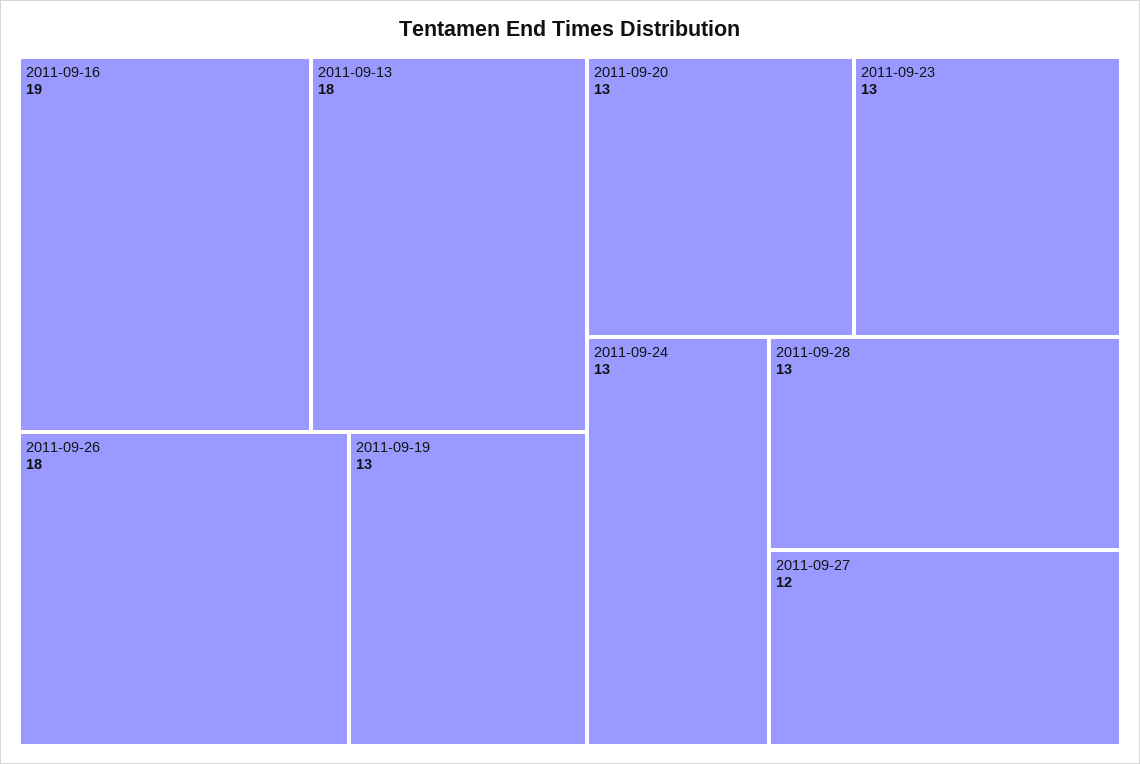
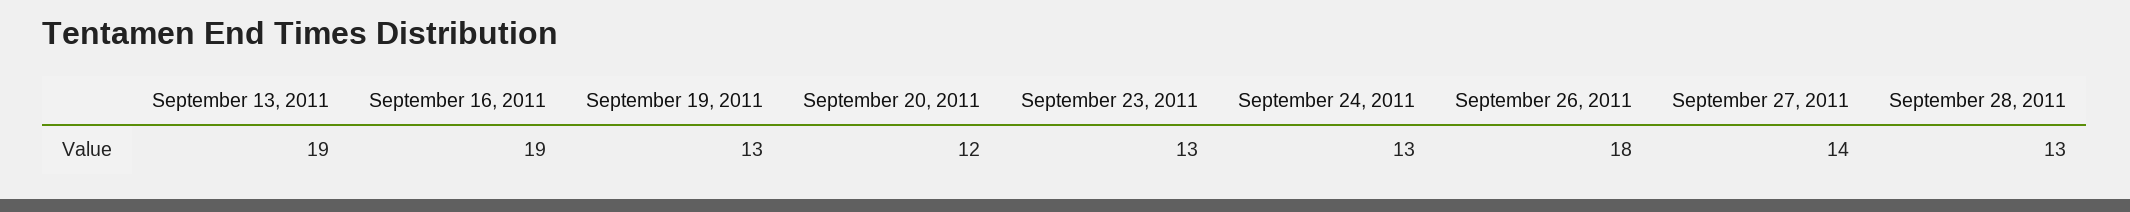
  {
    "2011-09-16": 19,
-   "2011-09-13": 18,
+   "2011-09-13": 19,
    "2011-09-26": 18,
    "2011-09-19": 13,
-   "2011-09-20": 13,
+   "2011-09-20": 12,
    "2011-09-23": 13,
    "2011-09-24": 13,
    "2011-09-28": 13,
-   "2011-09-27": 12
+   "2011-09-27": 14
  }

